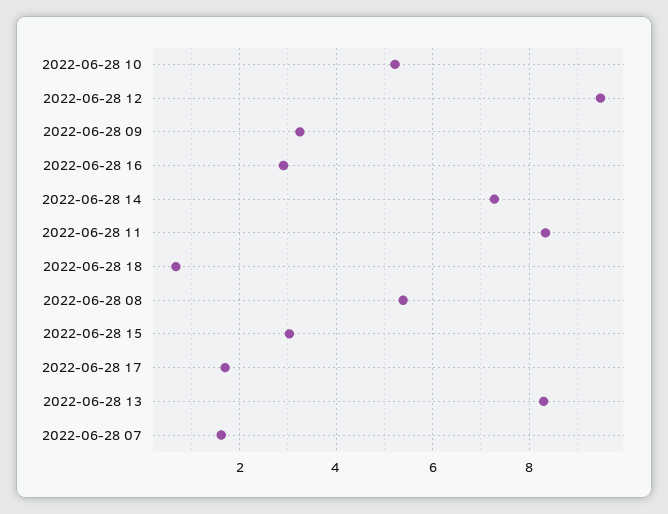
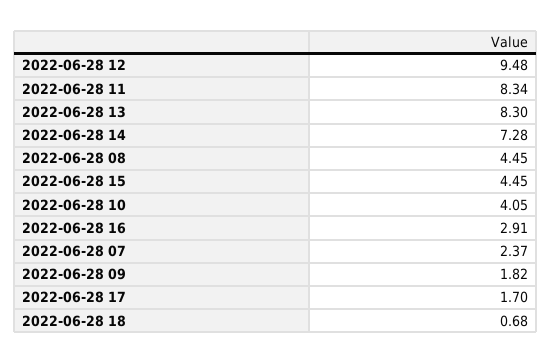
  {
-   "2022-06-28 10": 5.2,
+   "2022-06-28 10": 4.05,
    "2022-06-28 12": 9.48,
-   "2022-06-28 09": 3.2,
+   "2022-06-28 09": 1.82,
    "2022-06-28 16": 2.91,
    "2022-06-28 14": 7.28,
    "2022-06-28 11": 8.34,
    "2022-06-28 18": 0.68,
-   "2022-06-28 08": 5.4,
+   "2022-06-28 08": 4.45,
-   "2022-06-28 15": 3,
+   "2022-06-28 15": 4.45,
    "2022-06-28 17": 1.7,
    "2022-06-28 13": 8.3,
-   "2022-06-28 07": 1.6
+   "2022-06-28 07": 2.37
  }

